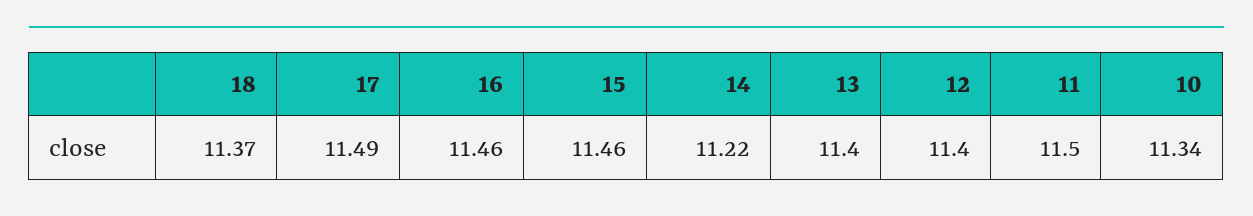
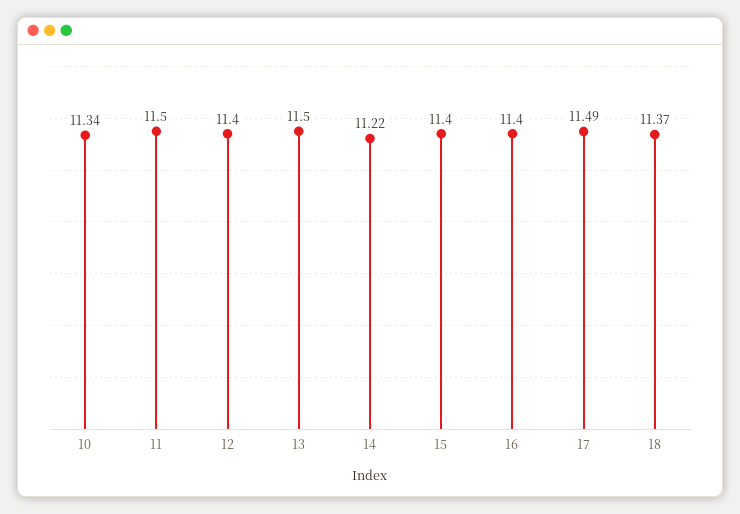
  {
    "18": 11.37,
    "17": 11.49,
-   "16": 11.46,
+   "16": 11.4,
-   "15": 11.46,
+   "15": 11.4,
    "14": 11.22,
-   "13": 11.4,
+   "13": 11.5,
    "12": 11.4,
    "11": 11.5,
    "10": 11.34
  }

